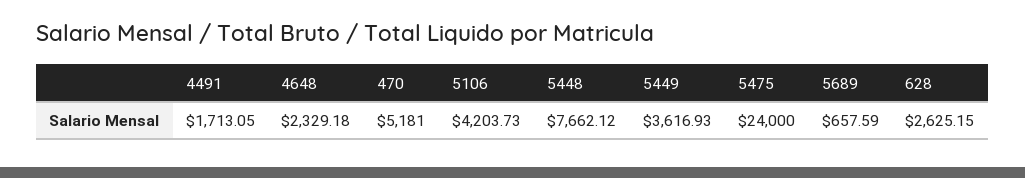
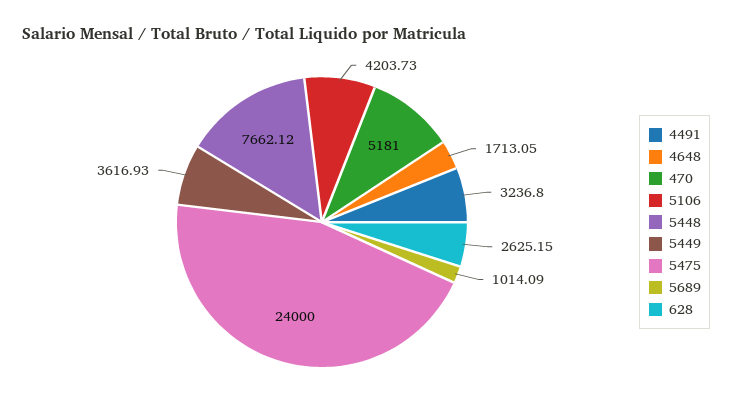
  {
-   "4491": 1713.05,
+   "4491": 3236.8,
-   "4648": 2329.18,
+   "4648": 1713.05,
    "470": 5181,
    "5106": 4203.73,
    "5448": 7662.12,
    "5449": 3616.93,
    "5475": 24000,
-   "5689": 657.59,
+   "5689": 1014.09,
    "628": 2625.15
  }

